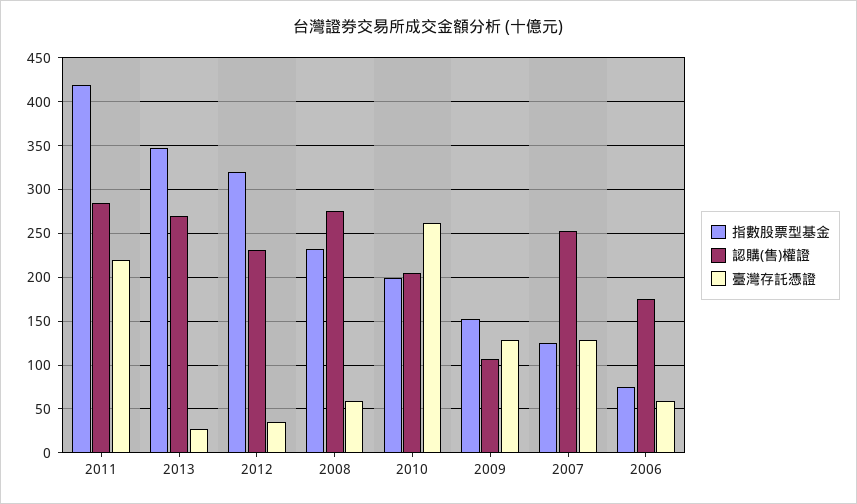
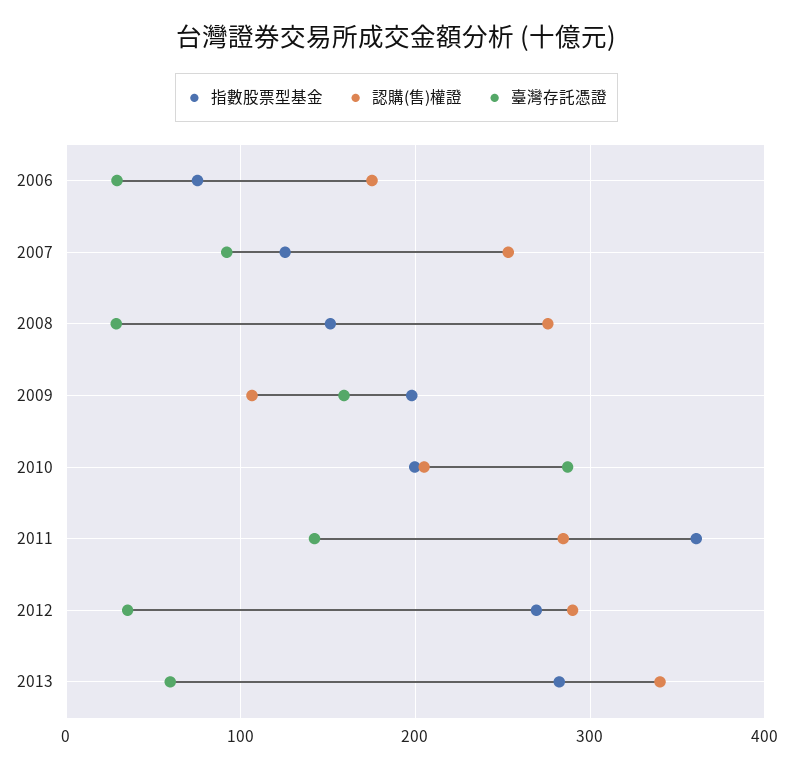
  {
    "指數股票型基金": {
-     "2011": 420,
+     "2011": 360,
-     "2013": 350,
+     "2013": 280,
-     "2012": 320,
+     "2012": 270,
-     "2008": 230,
+     "2008": 150,
      "2010": 200,
-     "2009": 150,
+     "2009": 200,
      "2007": 130,
      "2006": 80
    },
    "認購(售)權證": {
      "2011": 280,
-     "2013": 270,
+     "2013": 340,
-     "2012": 230,
+     "2012": 290,
      "2008": 280,
      "2010": 200,
      "2009": 110,
      "2007": 250,
      "2006": 180
    },
    "臺灣存託憑證": {
-     "2011": 220,
+     "2011": 140,
-     "2013": 30,
+     "2013": 60,
      "2012": 40,
-     "2008": 60,
+     "2008": 30,
-     "2010": 260,
+     "2010": 290,
-     "2009": 130,
+     "2009": 160,
-     "2007": 130,
+     "2007": 90,
-     "2006": 60
+     "2006": 30
    }
  }

